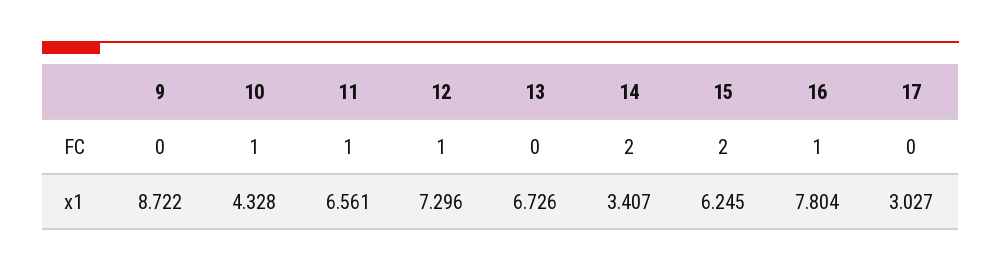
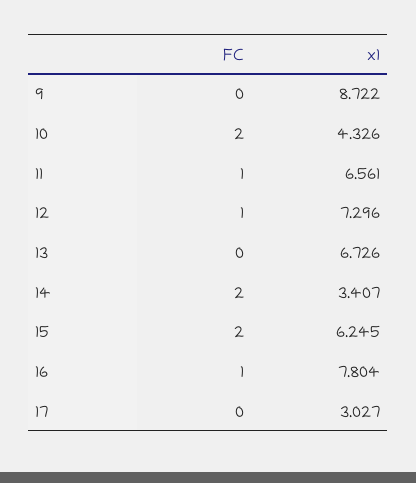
  {
    "9": {
      "FC": 0,
      "x1": 8.722
    },
    "10": {
-     "FC": 1,
+     "FC": 2,
-     "x1": 4.328
+     "x1": 4.326
    },
    "11": {
      "FC": 1,
      "x1": 6.561
    },
    "12": {
      "FC": 1,
      "x1": 7.296
    },
    "13": {
      "FC": 0,
      "x1": 6.726
    },
    "14": {
      "FC": 2,
      "x1": 3.407
    },
    "15": {
      "FC": 2,
      "x1": 6.245
    },
    "16": {
      "FC": 1,
      "x1": 7.804
    },
    "17": {
      "FC": 0,
      "x1": 3.027
    }
  }

